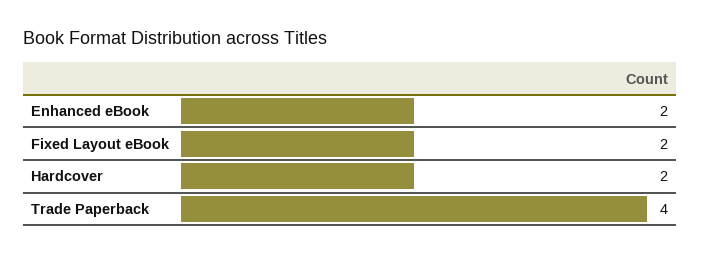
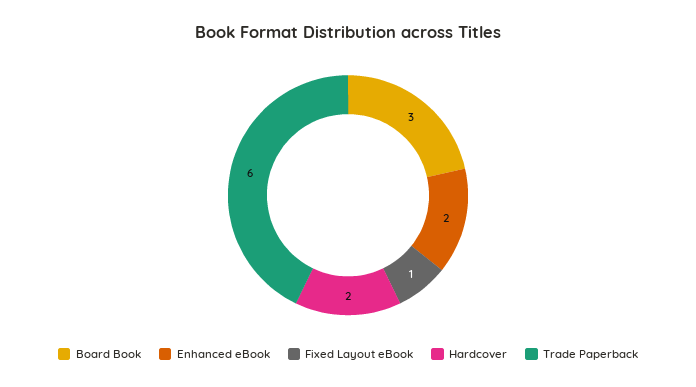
  {
    "Enhanced eBook": 2,
-   "Fixed Layout eBook": 2,
+   "Fixed Layout eBook": 1,
    "Hardcover": 2,
-   "Trade Paperback": 4
+   "Trade Paperback": 6,
+   "Board Book": 3
  }

